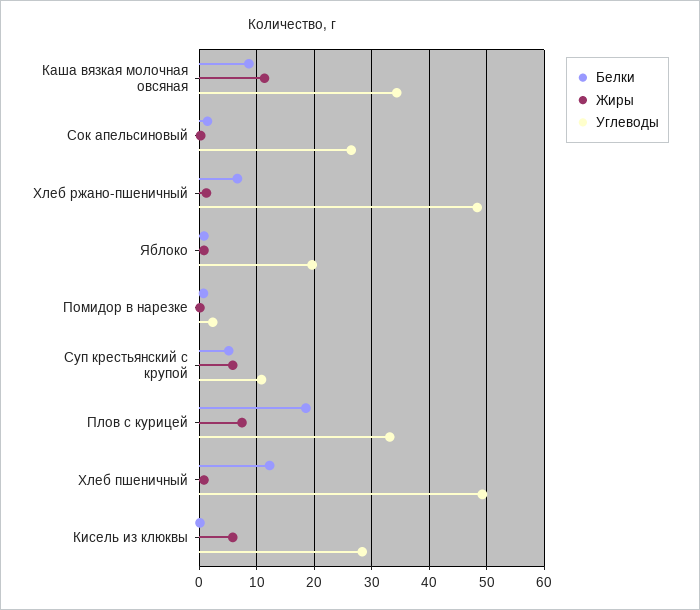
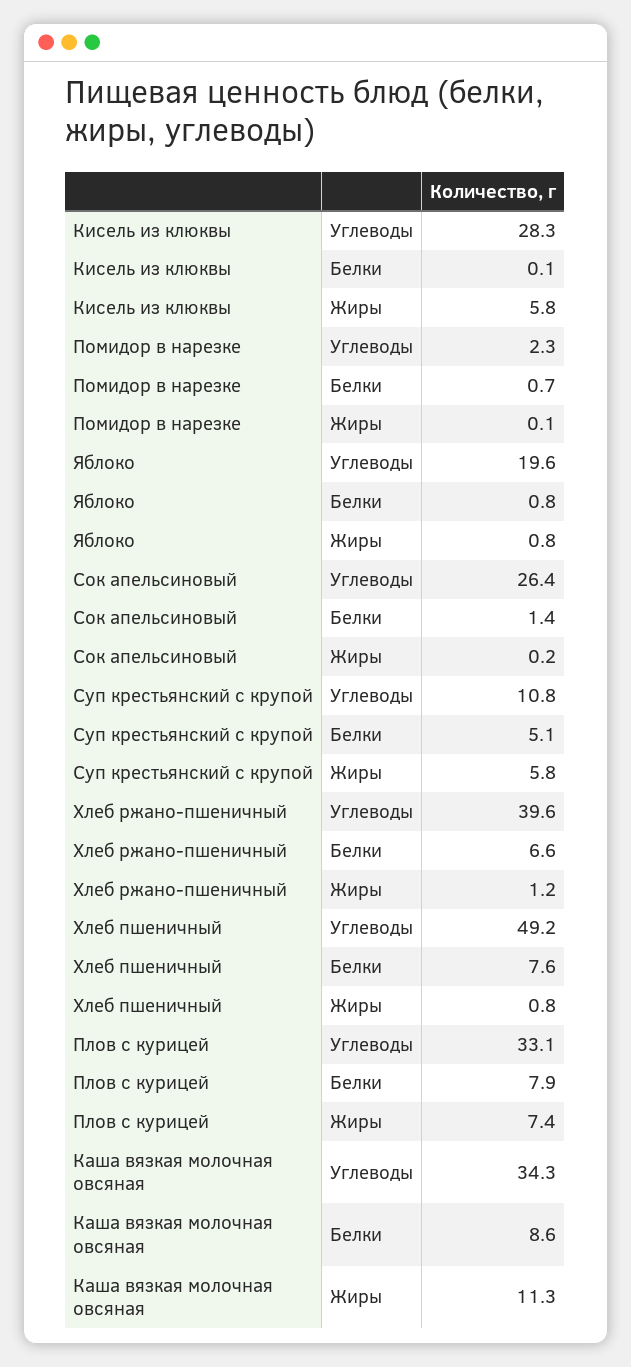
  {
    "Белки": {
      "Каша вязкая молочная овсяная": 8.6,
      "Сок апельсиновый": 1.4,
      "Хлеб ржано-пшеничный": 6.6,
      "Яблоко": 0.8,
      "Помидор в нарезке": 0.7,
      "Суп крестьянский с крупой": 5.1,
-     "Плов с курицей": 18,
+     "Плов с курицей": 7.9,
-     "Хлеб пшеничный": 12,
+     "Хлеб пшеничный": 7.6,
      "Кисель из клюквы": 0.1
    },
    "Жиры": {
      "Каша вязкая молочная овсяная": 11.3,
      "Сок апельсиновый": 0.2,
      "Хлеб ржано-пшеничный": 1.2,
      "Яблоко": 0.8,
      "Помидор в нарезке": 0.1,
      "Суп крестьянский с крупой": 5.8,
      "Плов с курицей": 7.4,
      "Хлеб пшеничный": 0.8,
      "Кисель из клюквы": 5.8
    },
    "Углеводы": {
      "Каша вязкая молочная овсяная": 34.3,
      "Сок апельсиновый": 26.4,
-     "Хлеб ржано-пшеничный": 48,
+     "Хлеб ржано-пшеничный": 39.6,
      "Яблоко": 19.6,
      "Помидор в нарезке": 2.3,
      "Суп крестьянский с крупой": 10.8,
      "Плов с курицей": 33.1,
      "Хлеб пшеничный": 49.2,
      "Кисель из клюквы": 28.3
    }
  }

